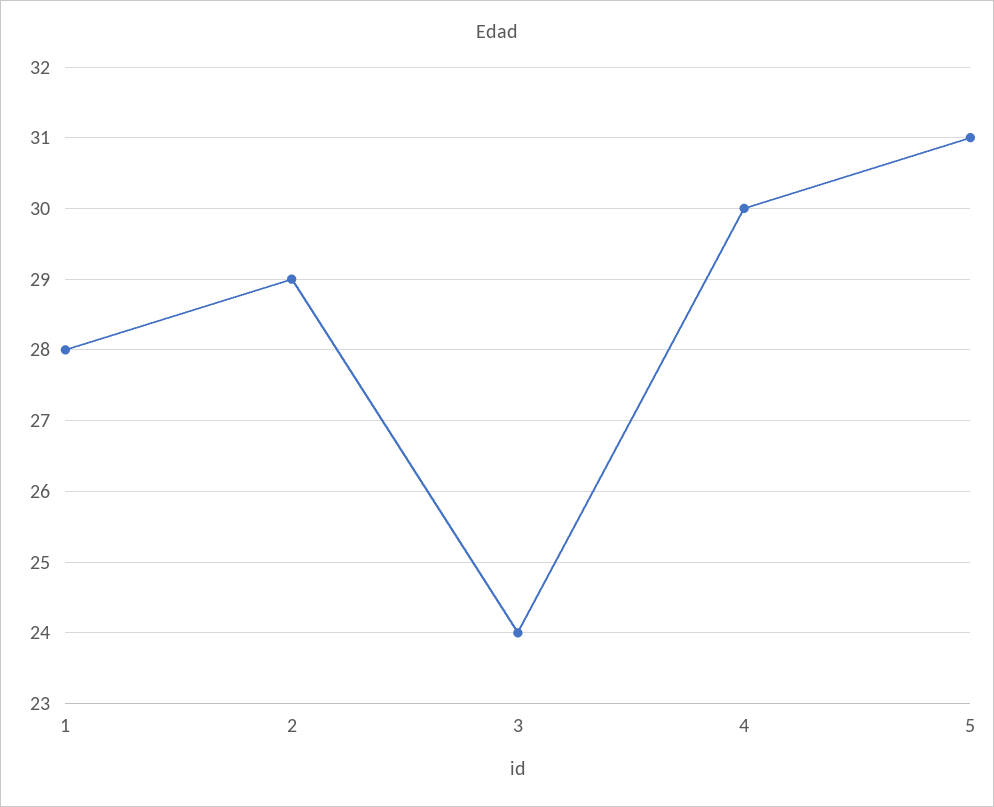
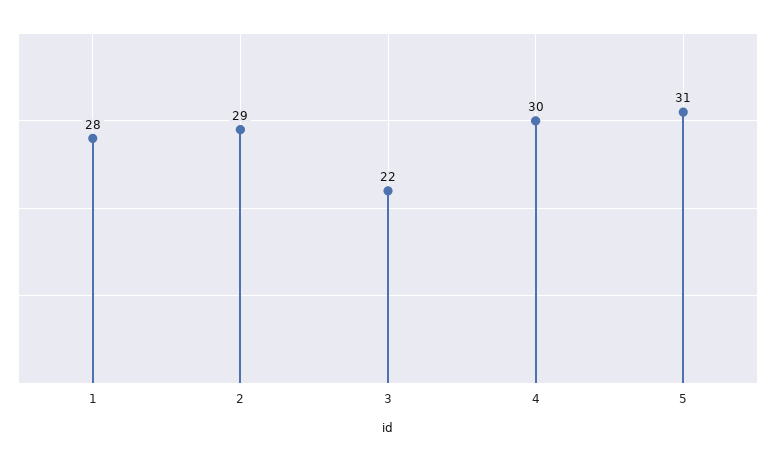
  {
    "1": 28,
    "2": 29,
-   "3": 24,
+   "3": 22,
    "4": 30,
    "5": 31
  }

